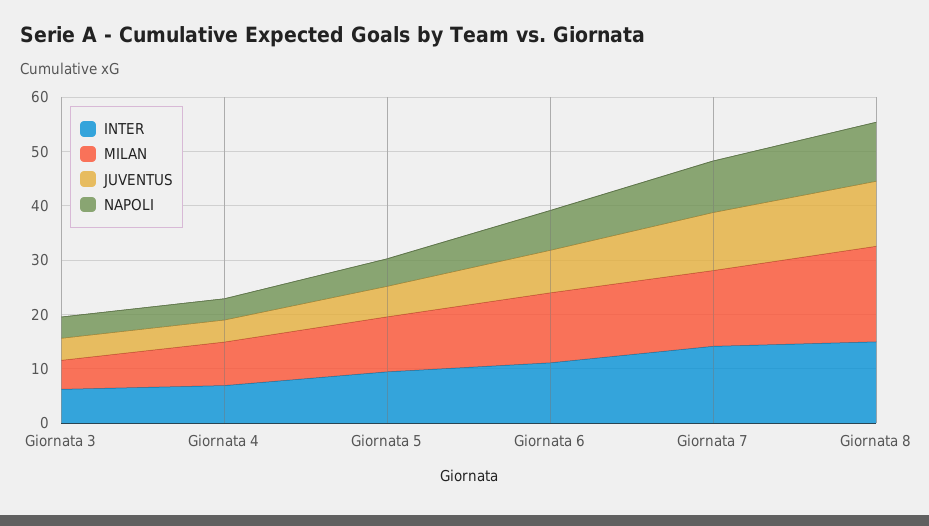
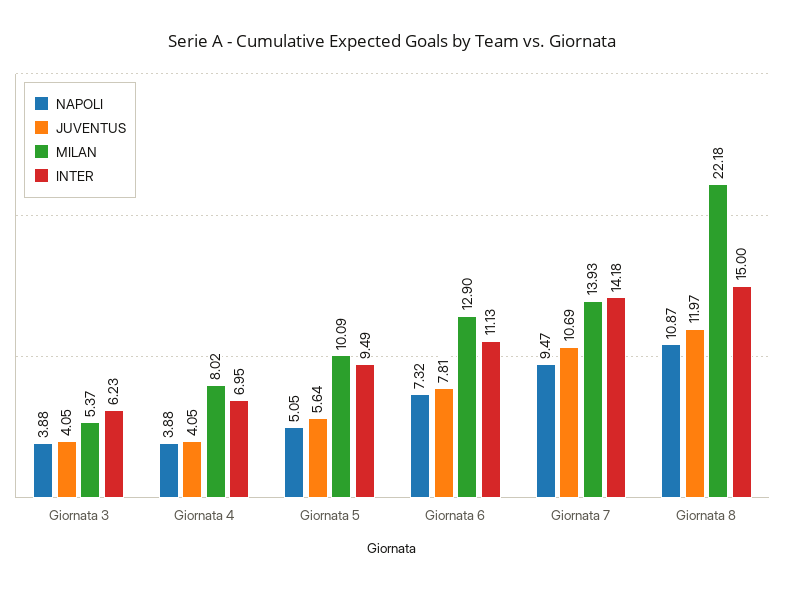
  {
    "INTER": {
      "Giornata 3": 6.23,
      "Giornata 4": 6.95,
      "Giornata 5": 9.49,
      "Giornata 6": 11.13,
      "Giornata 7": 14.18,
      "Giornata 8": 15
    },
    "MILAN": {
      "Giornata 3": 5.37,
      "Giornata 4": 8.02,
      "Giornata 5": 10.09,
      "Giornata 6": 12.9,
      "Giornata 7": 13.93,
-     "Giornata 8": 18
+     "Giornata 8": 22.18
    },
    "JUVENTUS": {
      "Giornata 3": 4.05,
      "Giornata 4": 4.05,
      "Giornata 5": 5.64,
      "Giornata 6": 7.81,
      "Giornata 7": 10.69,
      "Giornata 8": 11.97
    },
    "NAPOLI": {
      "Giornata 3": 3.88,
      "Giornata 4": 3.88,
      "Giornata 5": 5.05,
      "Giornata 6": 7.32,
      "Giornata 7": 9.47,
      "Giornata 8": 10.87
    }
  }

